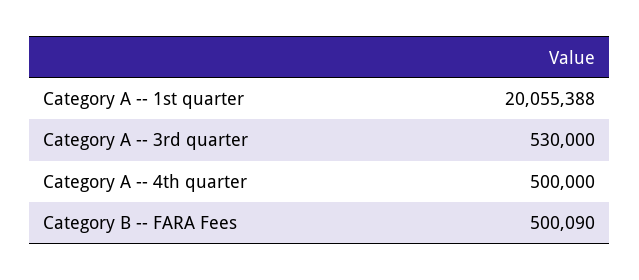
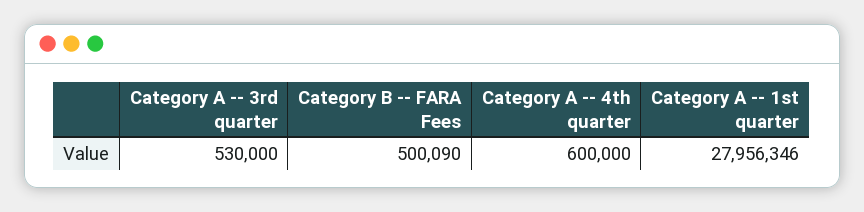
  {
-   "Category A -- 1st quarter": 20055388,
+   "Category A -- 1st quarter": 27956346,
    "Category A -- 3rd quarter": 530000,
-   "Category A -- 4th quarter": 500000,
+   "Category A -- 4th quarter": 600000,
    "Category B -- FARA Fees": 500090
  }

